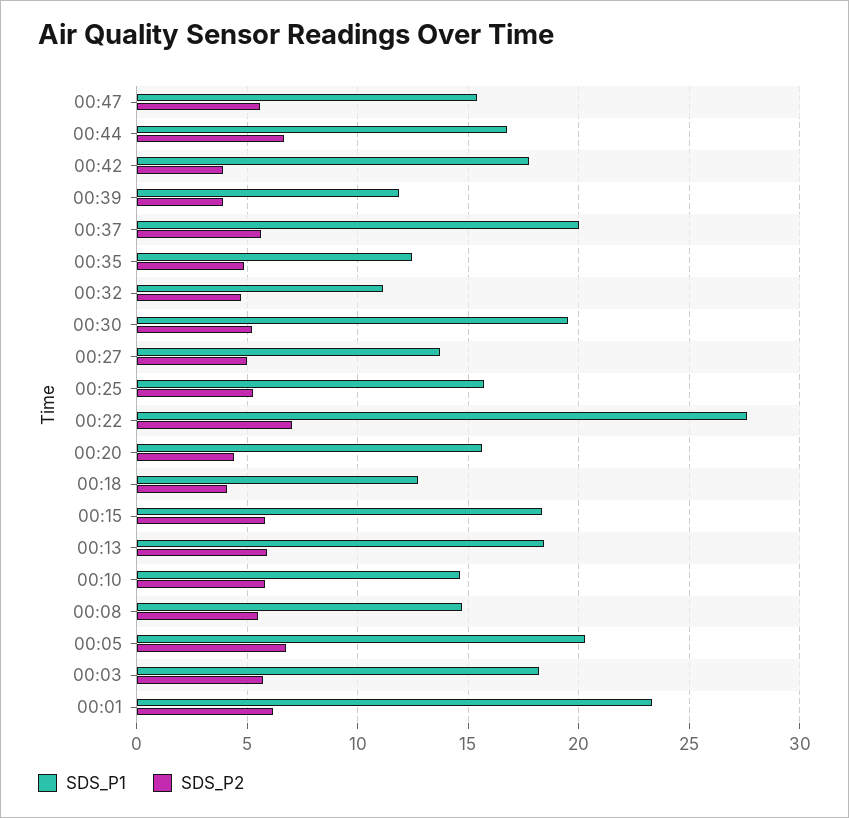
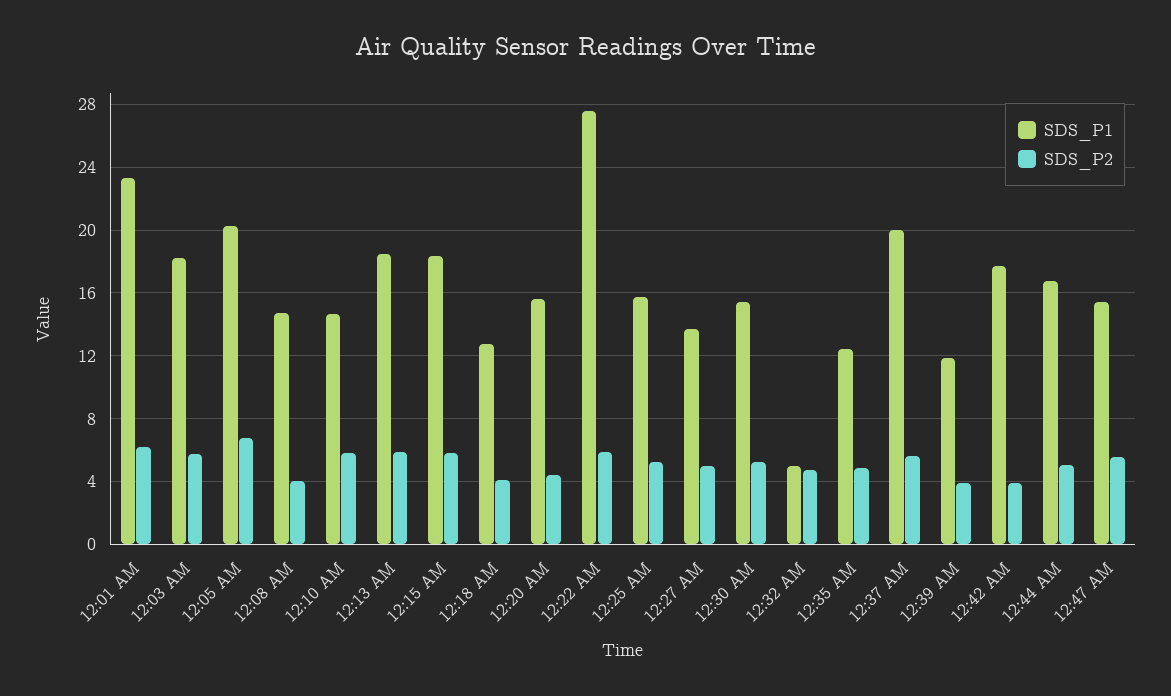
  {
    "SDS_P1": {
      "00:47": 15.5,
      "00:44": 17,
      "00:42": 17.5,
      "00:39": 12,
      "00:37": 20,
      "00:35": 12.5,
-     "00:32": 11,
+     "00:32": 5,
-     "00:30": 19.5,
+     "00:30": 15.5,
      "00:27": 13.5,
      "00:25": 15.5,
      "00:22": 27.5,
      "00:20": 15.5,
      "00:18": 12.5,
      "00:15": 18.5,
      "00:13": 18.5,
      "00:10": 14.5,
      "00:08": 14.5,
      "00:05": 20.5,
      "00:03": 18,
      "00:01": 23.5
    },
    "SDS_P2": {
      "00:47": 5.5,
-     "00:44": 6.5,
+     "00:44": 5,
      "00:42": 4,
      "00:39": 4,
      "00:37": 5.5,
      "00:35": 5,
      "00:32": 4.5,
      "00:30": 5,
      "00:27": 5,
      "00:25": 5.5,
-     "00:22": 7,
+     "00:22": 6,
      "00:20": 4.5,
      "00:18": 4,
      "00:15": 6,
      "00:13": 6,
      "00:10": 6,
-     "00:08": 5.5,
+     "00:08": 4,
      "00:05": 7,
      "00:03": 5.5,
      "00:01": 6
    }
  }

